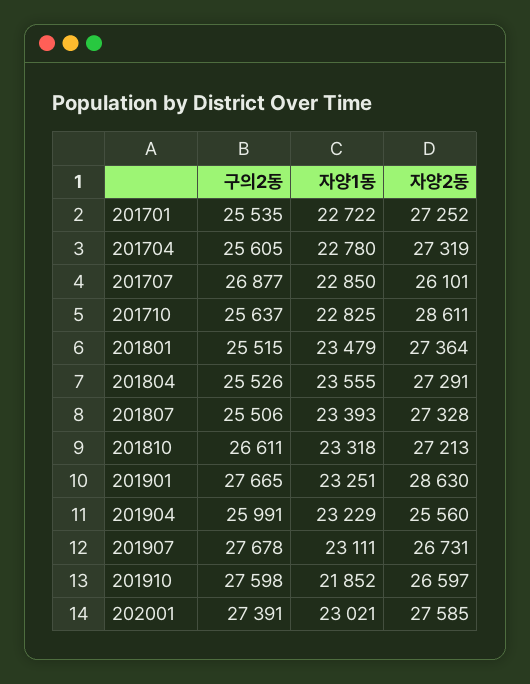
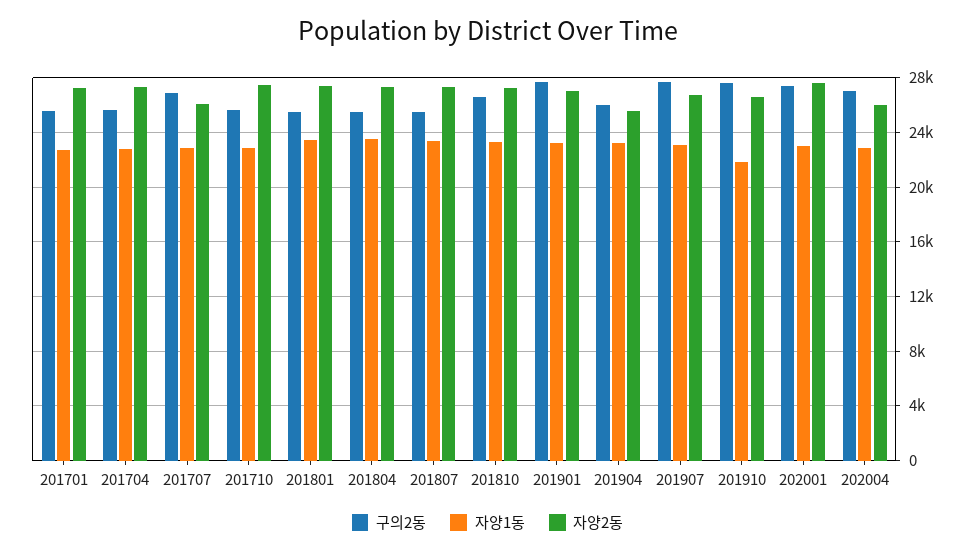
  {
    "구의2동": {
      "201701": 25535,
      "201704": 25605,
      "201707": 26877,
      "201710": 25637,
      "201801": 25515,
      "201804": 25526,
      "201807": 25506,
      "201810": 26611,
      "201901": 27665,
      "201904": 25991,
      "201907": 27678,
      "201910": 27598,
-     "202001": 27391
+     "202001": 27391,
+     "202004": 27000
    },
    "자양1동": {
      "201701": 22722,
      "201704": 22780,
      "201707": 22850,
      "201710": 22825,
      "201801": 23479,
      "201804": 23555,
      "201807": 23393,
      "201810": 23318,
      "201901": 23251,
      "201904": 23229,
      "201907": 23111,
      "201910": 21852,
-     "202001": 23021
+     "202001": 23021,
+     "202004": 23000
    },
    "자양2동": {
      "201701": 27252,
      "201704": 27319,
      "201707": 26101,
-     "201710": 28611,
+     "201710": 27500,
      "201801": 27364,
      "201804": 27291,
      "201807": 27328,
      "201810": 27213,
-     "201901": 28630,
+     "201901": 27000,
      "201904": 25560,
      "201907": 26731,
      "201910": 26597,
-     "202001": 27585
+     "202001": 27585,
+     "202004": 26000
    }
  }

